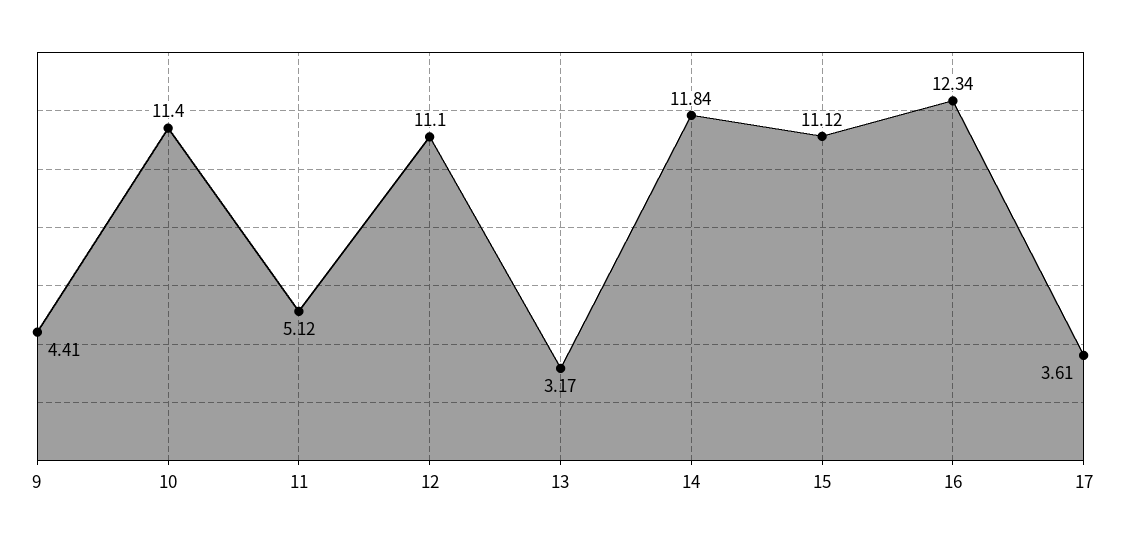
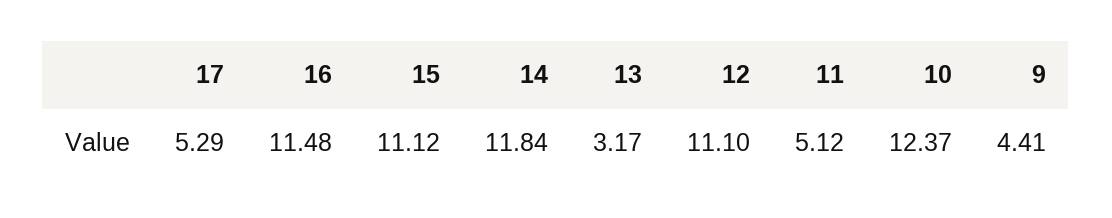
  {
    "9": 4.41,
-   "10": 11.4,
+   "10": 12.37,
    "11": 5.12,
    "12": 11.1,
    "13": 3.17,
    "14": 11.84,
    "15": 11.12,
-   "16": 12.34,
+   "16": 11.48,
-   "17": 3.61
+   "17": 5.29
  }

